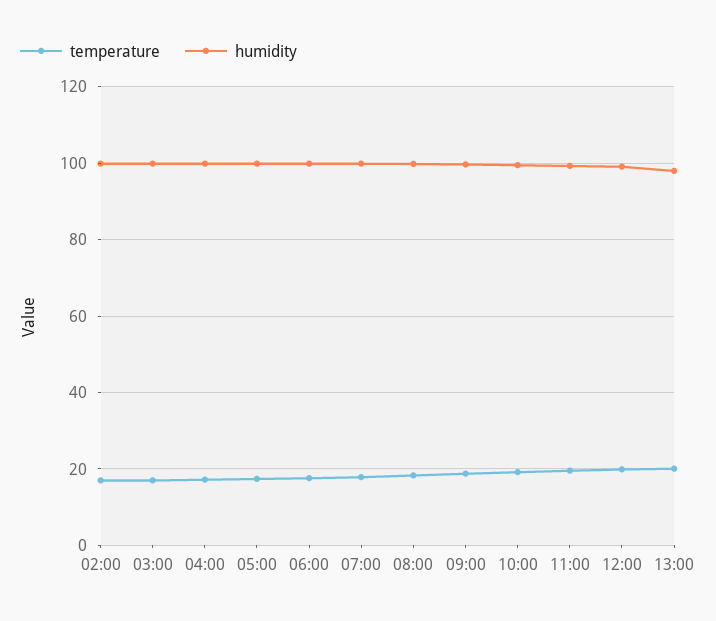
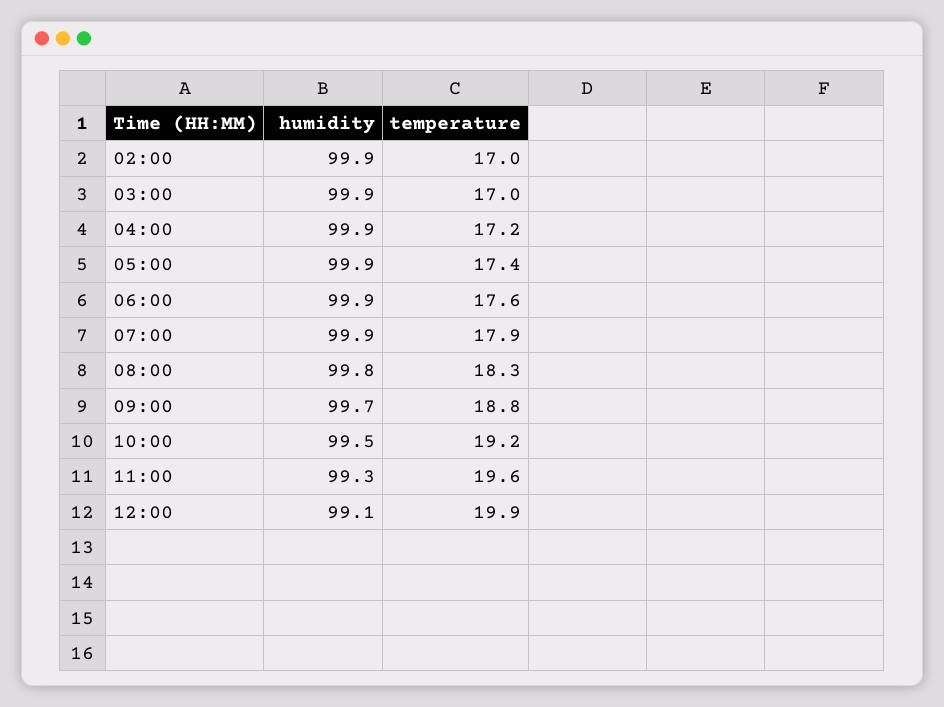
  {
    "temperature": {
      "02:00": 17,
      "03:00": 17,
      "04:00": 17.2,
      "05:00": 17.4,
      "06:00": 17.6,
      "07:00": 17.9,
      "08:00": 18.3,
      "09:00": 18.8,
      "10:00": 19.2,
      "11:00": 19.6,
-     "12:00": 19.9,
+     "12:00": 19.9
-     "13:00": 20
    },
    "humidity": {
      "02:00": 99.9,
      "03:00": 99.9,
      "04:00": 99.9,
      "05:00": 99.9,
      "06:00": 99.9,
      "07:00": 99.9,
      "08:00": 99.8,
      "09:00": 99.7,
      "10:00": 99.5,
      "11:00": 99.3,
-     "12:00": 99.1,
+     "12:00": 99.1
-     "13:00": 98
    }
  }

